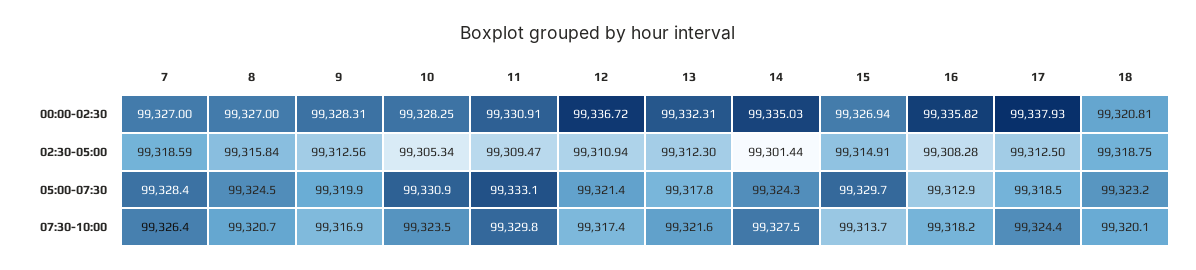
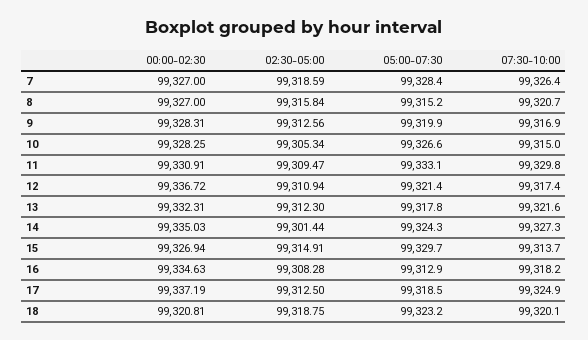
  {
    "7": {
      "00:00-02:30": 99327,
      "02:30-05:00": 99318.59,
      "05:00-07:30": 99328.4,
      "07:30-10:00": 99326.4
    },
    "8": {
      "00:00-02:30": 99327,
      "02:30-05:00": 99315.84,
-     "05:00-07:30": 99324.5,
+     "05:00-07:30": 99315.2,
      "07:30-10:00": 99320.7
    },
    "9": {
      "00:00-02:30": 99328.31,
      "02:30-05:00": 99312.56,
      "05:00-07:30": 99319.9,
      "07:30-10:00": 99316.9
    },
    "10": {
      "00:00-02:30": 99328.25,
      "02:30-05:00": 99305.34,
-     "05:00-07:30": 99330.9,
+     "05:00-07:30": 99326.6,
-     "07:30-10:00": 99323.5
+     "07:30-10:00": 99315
    },
    "11": {
      "00:00-02:30": 99330.91,
      "02:30-05:00": 99309.47,
      "05:00-07:30": 99333.1,
      "07:30-10:00": 99329.8
    },
    "12": {
      "00:00-02:30": 99336.72,
      "02:30-05:00": 99310.94,
      "05:00-07:30": 99321.4,
      "07:30-10:00": 99317.4
    },
    "13": {
      "00:00-02:30": 99332.31,
      "02:30-05:00": 99312.3,
      "05:00-07:30": 99317.8,
      "07:30-10:00": 99321.6
    },
    "14": {
      "00:00-02:30": 99335.03,
      "02:30-05:00": 99301.44,
      "05:00-07:30": 99324.3,
-     "07:30-10:00": 99327.5
+     "07:30-10:00": 99327.3
    },
    "15": {
      "00:00-02:30": 99326.94,
      "02:30-05:00": 99314.91,
      "05:00-07:30": 99329.7,
      "07:30-10:00": 99313.7
    },
    "16": {
-     "00:00-02:30": 99335.82,
+     "00:00-02:30": 99334.63,
      "02:30-05:00": 99308.28,
      "05:00-07:30": 99312.9,
      "07:30-10:00": 99318.2
    },
    "17": {
-     "00:00-02:30": 99337.93,
+     "00:00-02:30": 99337.19,
      "02:30-05:00": 99312.5,
      "05:00-07:30": 99318.5,
-     "07:30-10:00": 99324.4
+     "07:30-10:00": 99324.9
    },
    "18": {
      "00:00-02:30": 99320.81,
      "02:30-05:00": 99318.75,
      "05:00-07:30": 99323.2,
      "07:30-10:00": 99320.1
    }
  }

